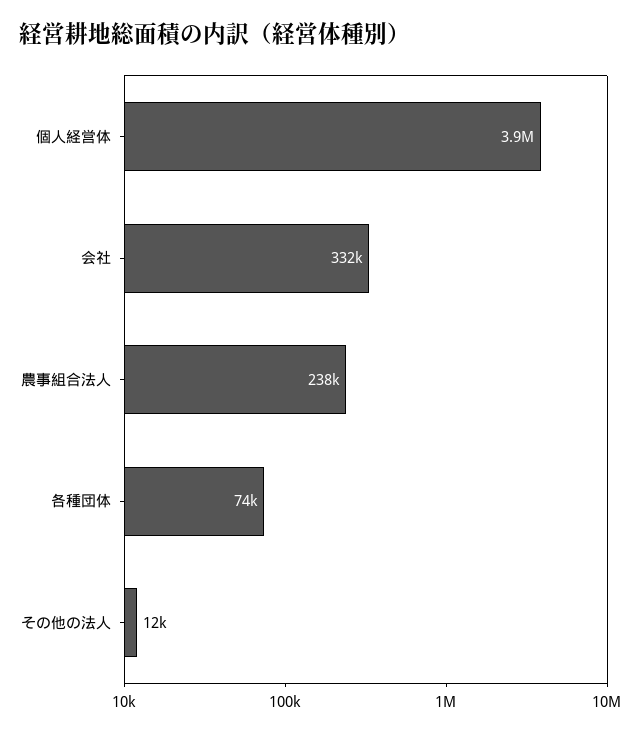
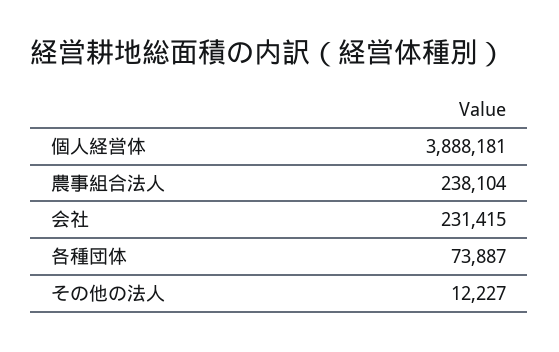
  {
    "個人経営体": 3888181,
-   "会社": 332000,
+   "会社": 231415,
    "農事組合法人": 238104,
    "各種団体": 73887,
    "その他の法人": 12227
  }

